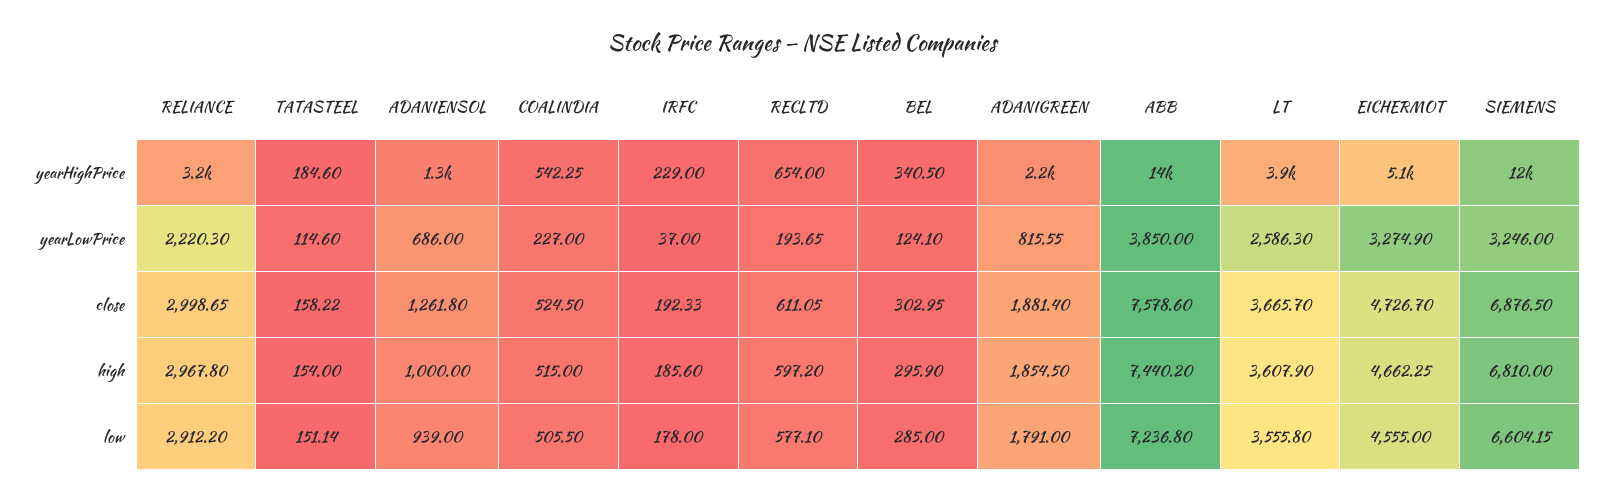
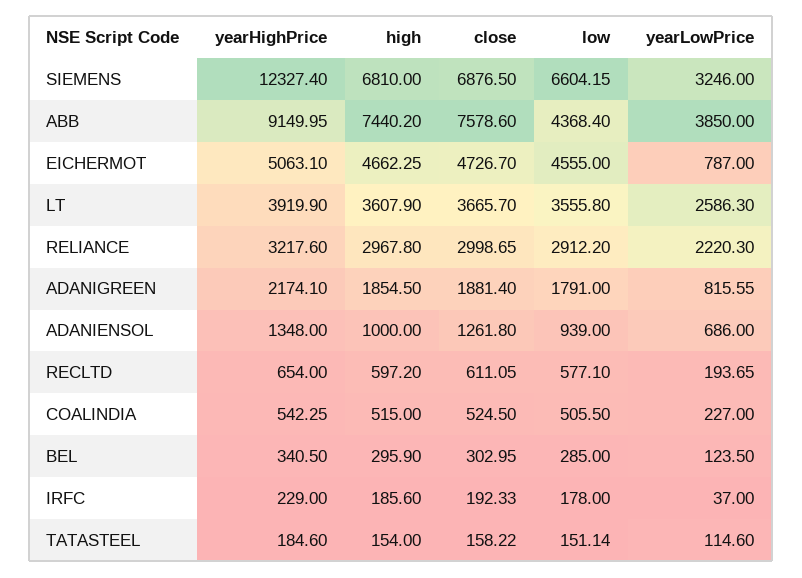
  {
    "RELIANCE": {
      "yearHighPrice": 3217.6,
      "yearLowPrice": 2220.3,
      "close": 2998.65,
      "high": 2967.8,
      "low": 2912.2
    },
    "TATASTEEL": {
      "yearHighPrice": 184.6,
      "yearLowPrice": 114.6,
      "close": 158.22,
      "high": 154,
      "low": 151.14
    },
    "ADANIENSOL": {
      "yearHighPrice": 1348,
      "yearLowPrice": 686,
      "close": 1261.8,
      "high": 1000,
      "low": 939
    },
    "COALINDIA": {
      "yearHighPrice": 542.25,
      "yearLowPrice": 227,
      "close": 524.5,
      "high": 515,
      "low": 505.5
    },
    "IRFC": {
      "yearHighPrice": 229,
      "yearLowPrice": 37,
      "close": 192.33,
      "high": 185.6,
      "low": 178
    },
    "RECLTD": {
      "yearHighPrice": 654,
      "yearLowPrice": 193.65,
      "close": 611.05,
      "high": 597.2,
      "low": 577.1
    },
    "BEL": {
      "yearHighPrice": 340.5,
-     "yearLowPrice": 124.1,
+     "yearLowPrice": 123.5,
      "close": 302.95,
      "high": 295.9,
      "low": 285
    },
    "ADANIGREEN": {
      "yearHighPrice": 2174.1,
      "yearLowPrice": 815.55,
      "close": 1881.4,
      "high": 1854.5,
      "low": 1791
    },
    "ABB": {
-     "yearHighPrice": 14000,
+     "yearHighPrice": 9149.95,
      "yearLowPrice": 3850,
      "close": 7578.6,
      "high": 7440.2,
-     "low": 7236.8
+     "low": 4368.4
    },
    "LT": {
      "yearHighPrice": 3919.9,
      "yearLowPrice": 2586.3,
      "close": 3665.7,
      "high": 3607.9,
      "low": 3555.8
    },
    "EICHERMOT": {
      "yearHighPrice": 5063.1,
-     "yearLowPrice": 3274.9,
+     "yearLowPrice": 787,
      "close": 4726.7,
      "high": 4662.25,
      "low": 4555
    },
    "SIEMENS": {
      "yearHighPrice": 12327.4,
      "yearLowPrice": 3246,
      "close": 6876.5,
      "high": 6810,
      "low": 6604.15
    }
  }

